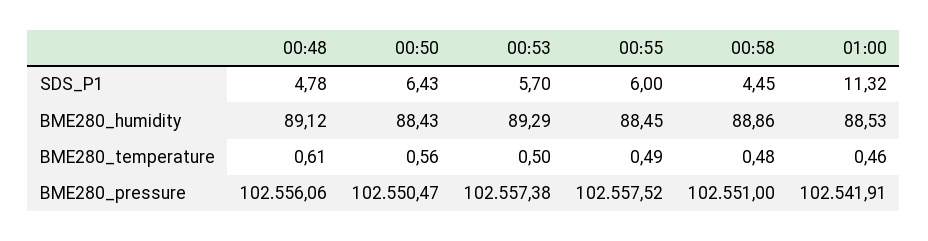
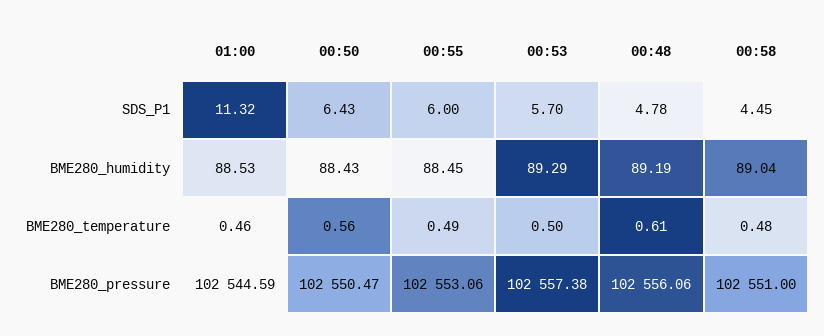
  {
    "00:48": {
      "SDS_P1": 4.78,
-     "BME280_humidity": 89.12,
+     "BME280_humidity": 89.19,
      "BME280_temperature": 0.61,
      "BME280_pressure": 102556.06
    },
    "00:50": {
      "SDS_P1": 6.43,
      "BME280_humidity": 88.43,
      "BME280_temperature": 0.56,
      "BME280_pressure": 102550.47
    },
    "00:53": {
      "SDS_P1": 5.7,
      "BME280_humidity": 89.29,
      "BME280_temperature": 0.5,
      "BME280_pressure": 102557.38
    },
    "00:55": {
      "SDS_P1": 6,
      "BME280_humidity": 88.45,
      "BME280_temperature": 0.49,
-     "BME280_pressure": 102557.52
+     "BME280_pressure": 102553.06
    },
    "00:58": {
      "SDS_P1": 4.45,
-     "BME280_humidity": 88.86,
+     "BME280_humidity": 89.04,
      "BME280_temperature": 0.48,
      "BME280_pressure": 102551
    },
    "01:00": {
      "SDS_P1": 11.32,
      "BME280_humidity": 88.53,
      "BME280_temperature": 0.46,
-     "BME280_pressure": 102541.91
+     "BME280_pressure": 102544.59
    }
  }

